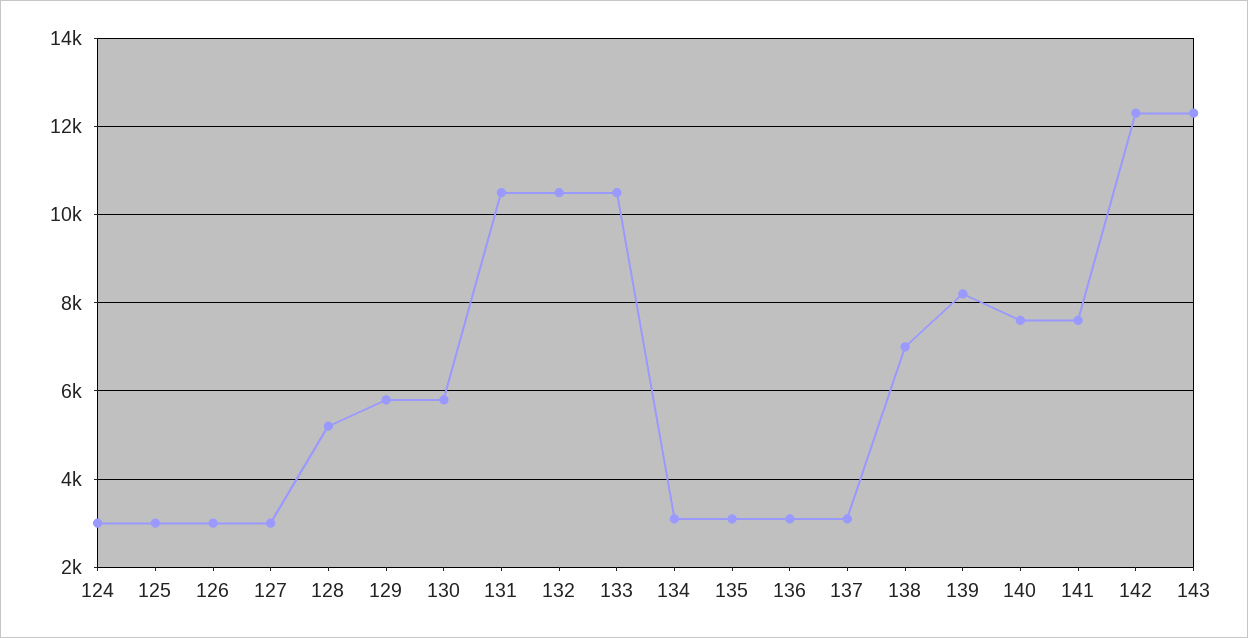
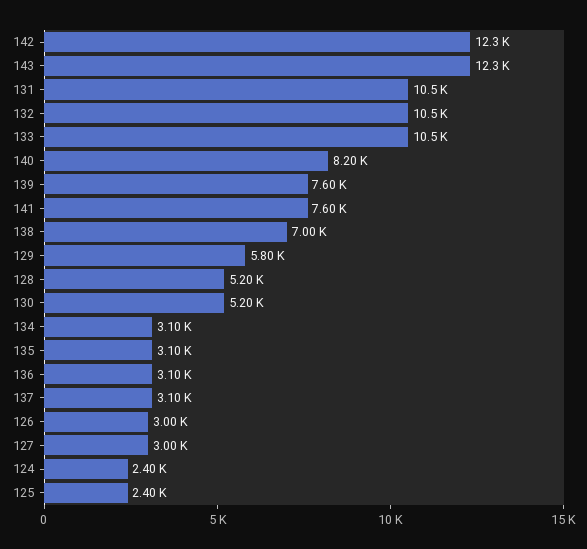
  {
-   "124": 3000,
+   "124": 2400,
-   "125": 3000,
+   "125": 2400,
    "126": 3000,
    "127": 3000,
    "128": 5200,
    "129": 5800,
-   "130": 5800,
+   "130": 5200,
    "131": 10500,
    "132": 10500,
    "133": 10500,
    "134": 3100,
    "135": 3100,
    "136": 3100,
    "137": 3100,
    "138": 7000,
-   "139": 8200,
+   "139": 7600,
-   "140": 7600,
+   "140": 8200,
    "141": 7600,
    "142": 12300,
    "143": 12300
  }

